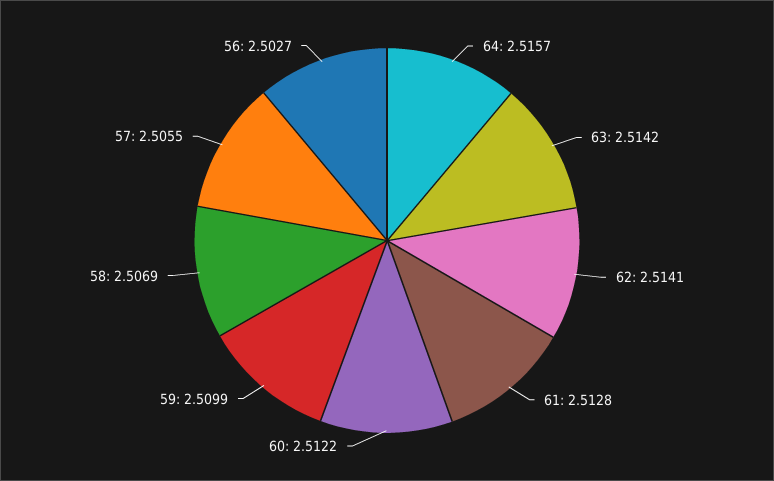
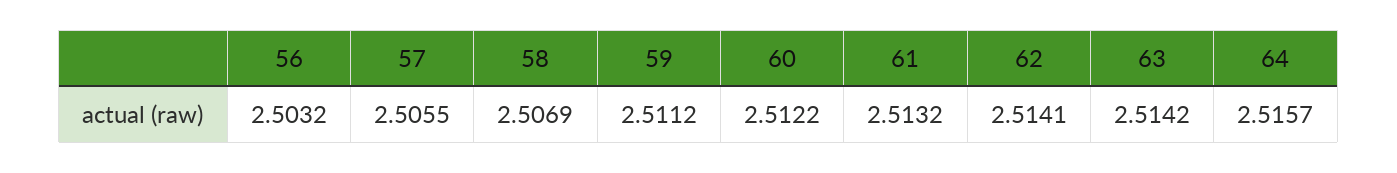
  {
    "64": 2.5157,
    "63": 2.5142,
    "62": 2.5141,
-   "61": 2.5128,
+   "61": 2.5132,
    "60": 2.5122,
-   "59": 2.5099,
+   "59": 2.5112,
    "58": 2.5069,
    "57": 2.5055,
-   "56": 2.5027
+   "56": 2.5032
  }

